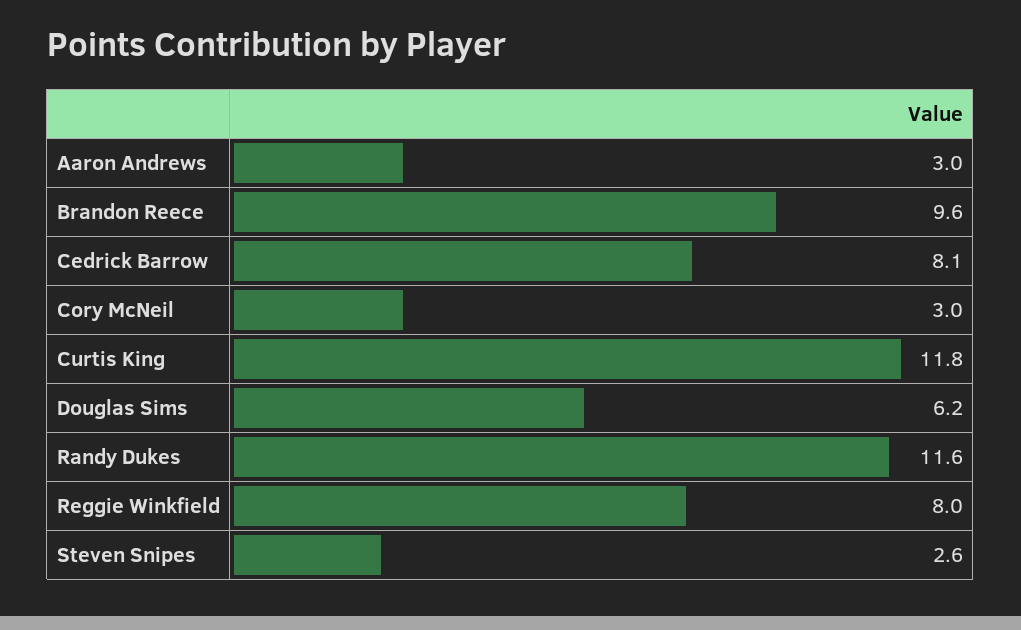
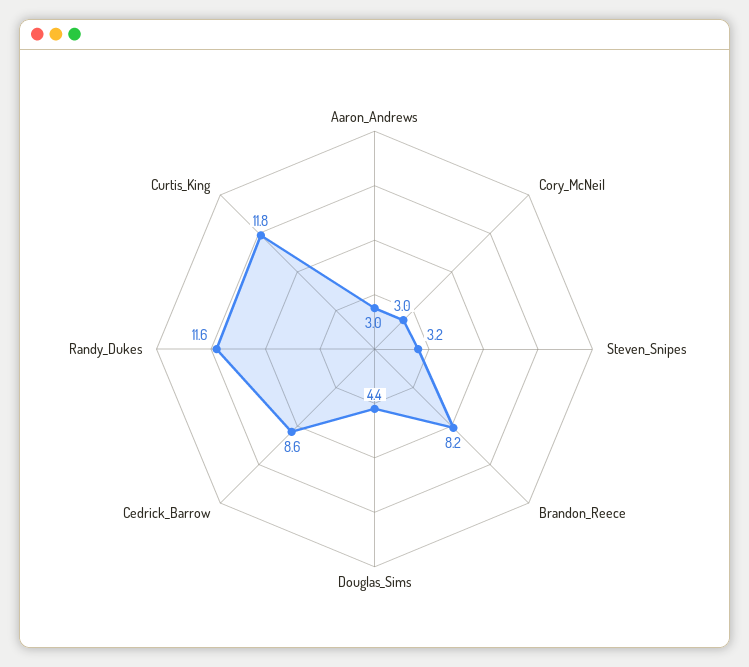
  {
    "Aaron Andrews": 3,
-   "Brandon Reece": 9.6,
+   "Brandon Reece": 8.2,
-   "Cedrick Barrow": 8.1,
+   "Cedrick Barrow": 8.6,
    "Cory McNeil": 3,
    "Curtis King": 11.8,
-   "Douglas Sims": 6.2,
+   "Douglas Sims": 4.4,
    "Randy Dukes": 11.6,
-   "Reggie Winkfield": 8,
-   "Steven Snipes": 2.6
+   "Steven Snipes": 3.2
  }

